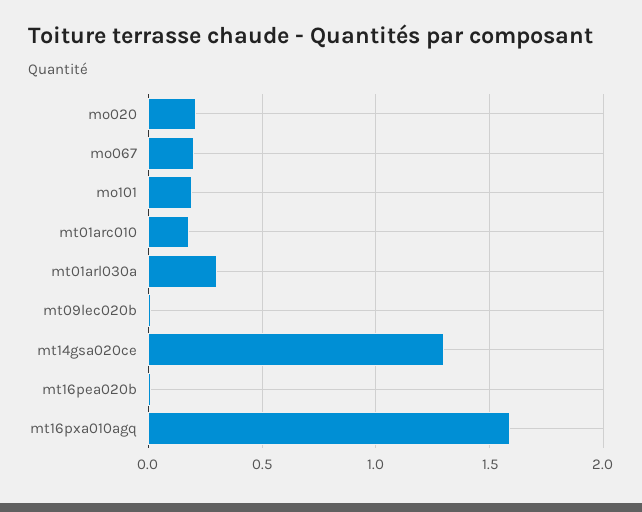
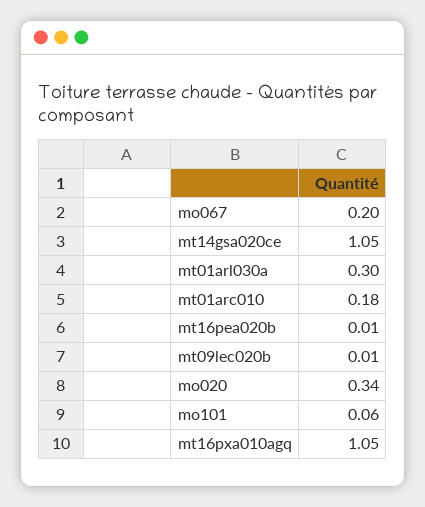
  {
-   "mo020": 0.2,
+   "mo020": 0.34,
    "mo067": 0.2,
-   "mo101": 0.2,
+   "mo101": 0.06,
    "mt01arc010": 0.18,
    "mt01arl030a": 0.3,
    "mt09lec020b": 0.01,
-   "mt14gsa020ce": 1.3,
+   "mt14gsa020ce": 1.05,
    "mt16pea020b": 0.01,
-   "mt16pxa010agq": 1.6
+   "mt16pxa010agq": 1.05
  }

